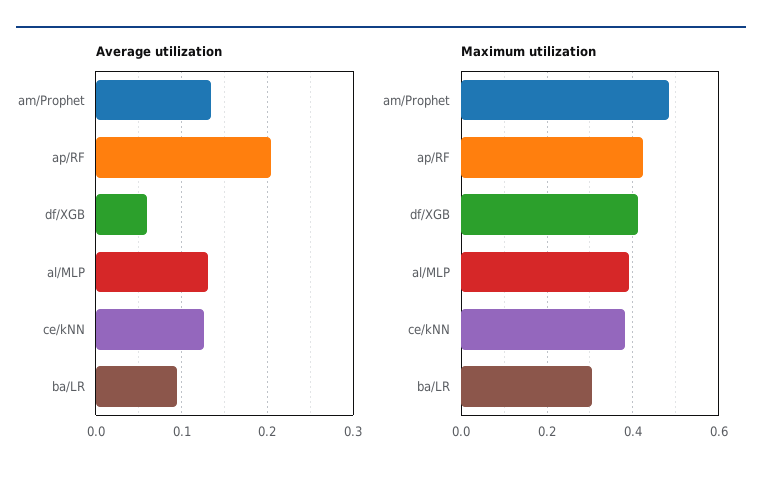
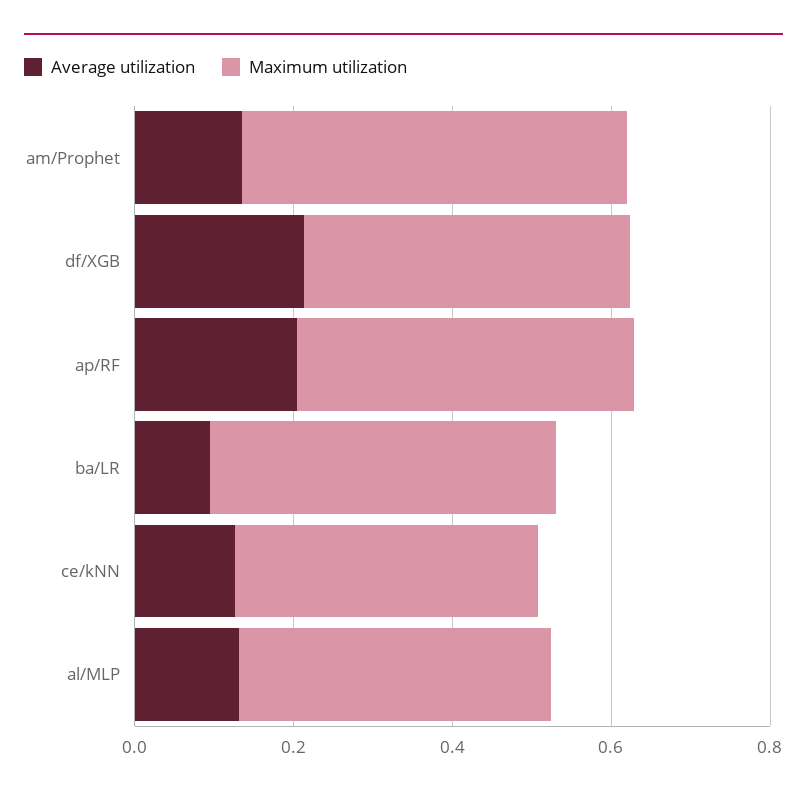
  {
    "Average utilization": {
      "am/Prophet": 0.13,
      "ap/RF": 0.2,
-     "df/XGB": 0.06,
+     "df/XGB": 0.2,
      "al/MLP": 0.13,
      "ce/kNN": 0.13,
      "ba/LR": 0.09
    },
    "Maximum utilization": {
      "am/Prophet": 0.48,
      "ap/RF": 0.42,
      "df/XGB": 0.42,
      "al/MLP": 0.4,
      "ce/kNN": 0.38,
-     "ba/LR": 0.3
+     "ba/LR": 0.45
    }
  }

